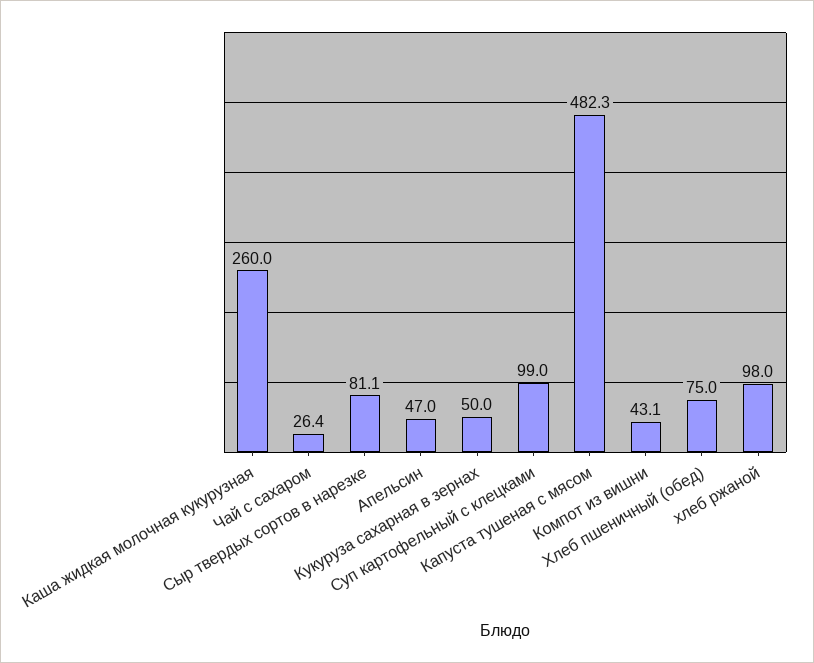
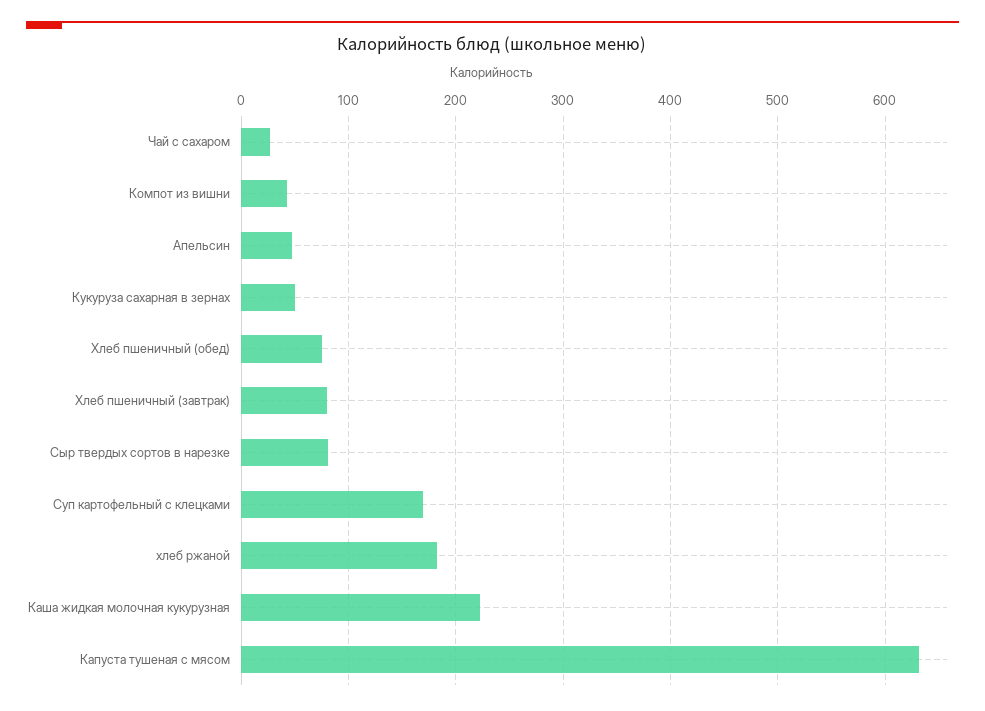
  {
-   "Каша жидкая молочная кукурузная": 260,
+   "Каша жидкая молочная кукурузная": 220,
    "Чай с сахаром": 26.4,
    "Сыр твердых сортов в нарезке": 81.1,
    "Апельсин": 47,
    "Кукуруза сахарная в зернах": 50,
-   "Суп картофельный с клецками": 99,
+   "Суп картофельный с клецками": 170,
-   "Капуста тушеная с мясом": 482.3,
+   "Капуста тушеная с мясом": 630,
    "Компот из вишни": 43.1,
    "Хлеб пшеничный (обед)": 75,
-   "хлеб ржаной": 98
+   "хлеб ржаной": 180,
+   "Хлеб пшеничный (завтрак)": 80
  }

